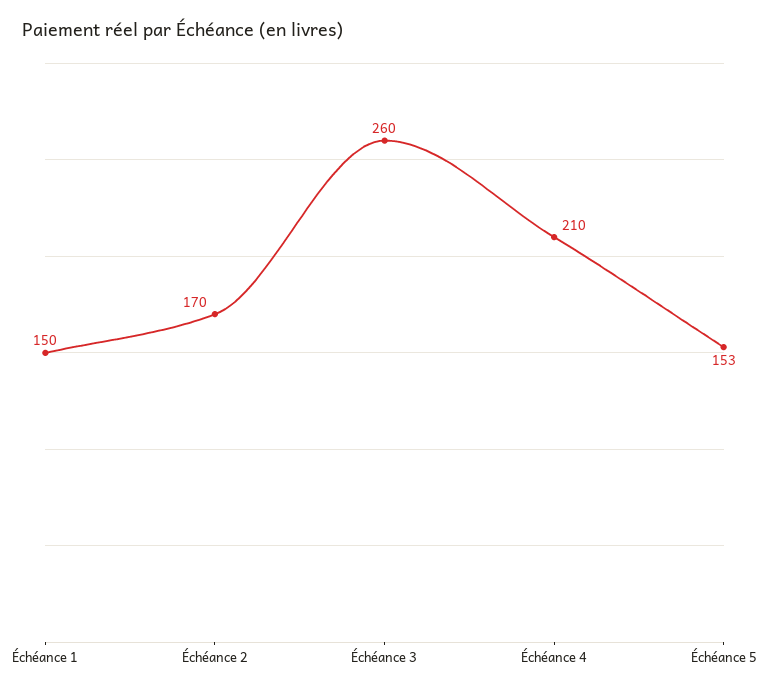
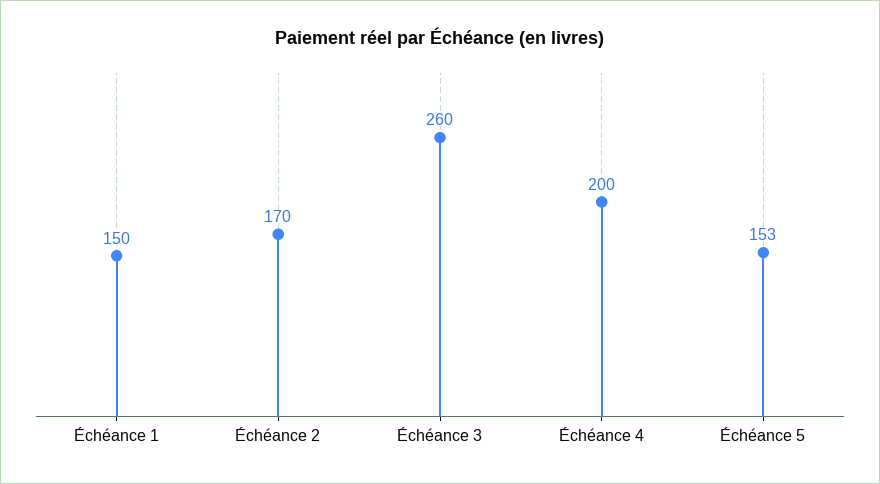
  {
    "Échéance 1": 150,
    "Échéance 2": 170,
    "Échéance 3": 260,
-   "Échéance 4": 210,
+   "Échéance 4": 200,
    "Échéance 5": 153
  }

